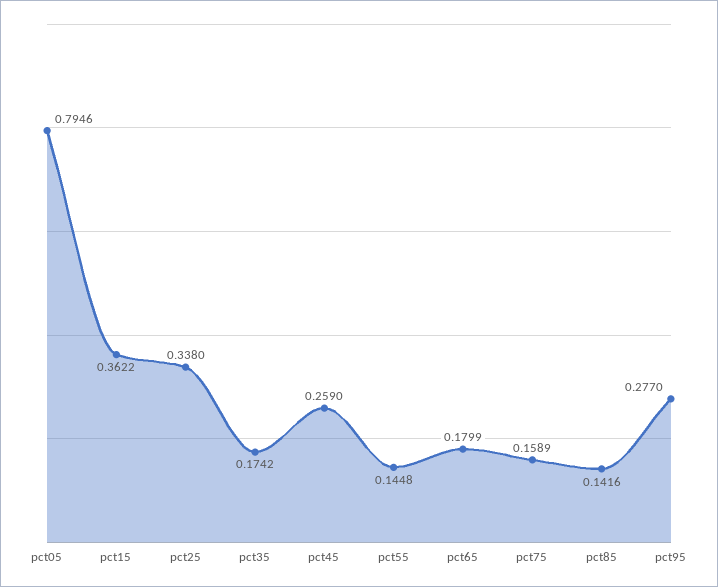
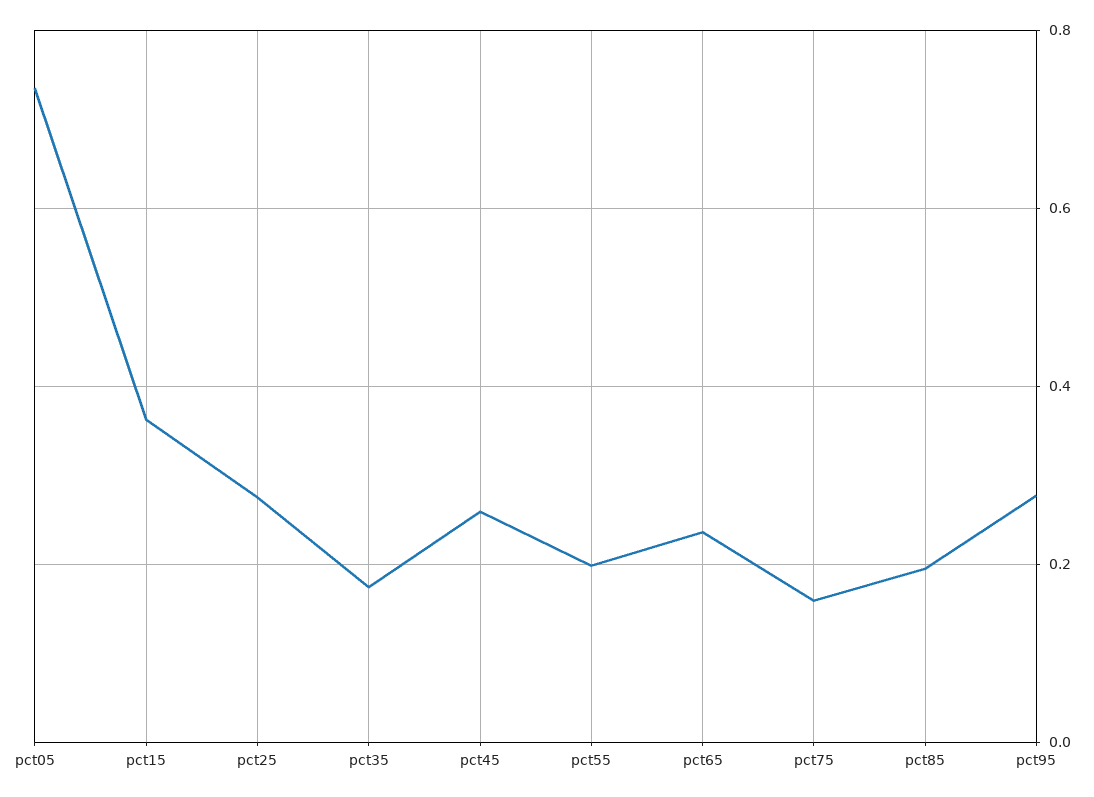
  {
-   "pct05": 0.7946,
+   "pct05": 0.74,
    "pct15": 0.3622,
-   "pct25": 0.338,
+   "pct25": 0.28,
    "pct35": 0.1742,
    "pct45": 0.259,
-   "pct55": 0.1448,
+   "pct55": 0.2,
-   "pct65": 0.1799,
+   "pct65": 0.24,
    "pct75": 0.1589,
-   "pct85": 0.1416,
+   "pct85": 0.2,
    "pct95": 0.277
  }

